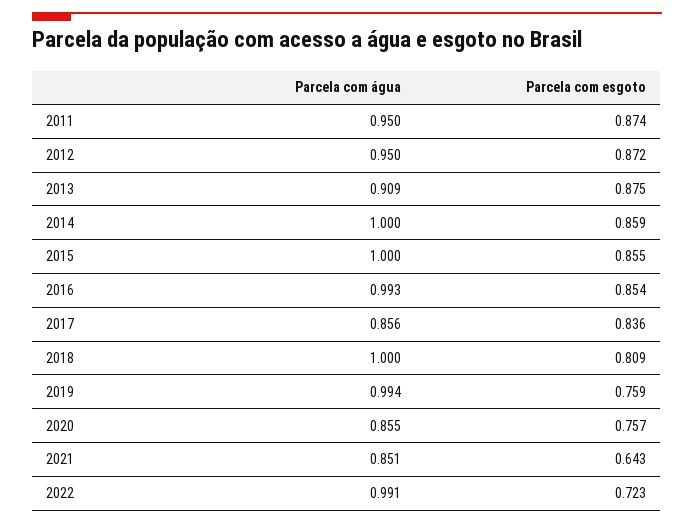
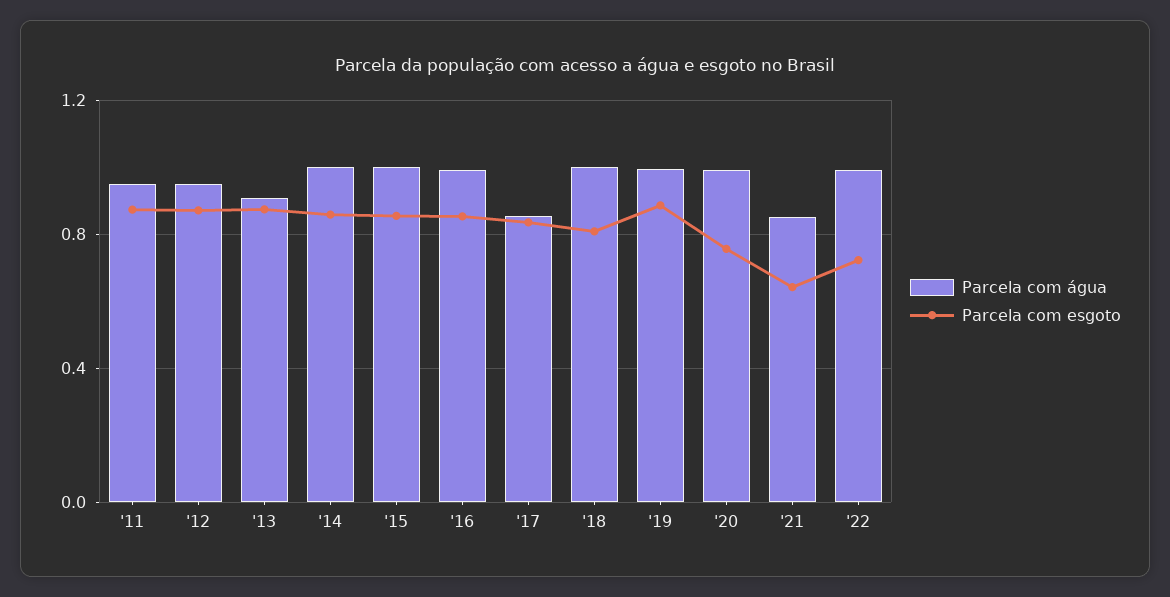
  {
    "Parcela com água": {
      "2011": 0.95,
      "2012": 0.95,
      "2013": 0.909,
      "2014": 1,
      "2015": 1,
      "2016": 0.993,
      "2017": 0.856,
      "2018": 1,
      "2019": 0.994,
-     "2020": 0.855,
+     "2020": 1,
      "2021": 0.851,
      "2022": 0.991
    },
    "Parcela com esgoto": {
      "2011": 0.874,
      "2012": 0.872,
      "2013": 0.875,
      "2014": 0.859,
      "2015": 0.855,
      "2016": 0.854,
      "2017": 0.836,
      "2018": 0.809,
-     "2019": 0.759,
+     "2019": 0.9,
      "2020": 0.757,
      "2021": 0.643,
      "2022": 0.723
    }
  }

